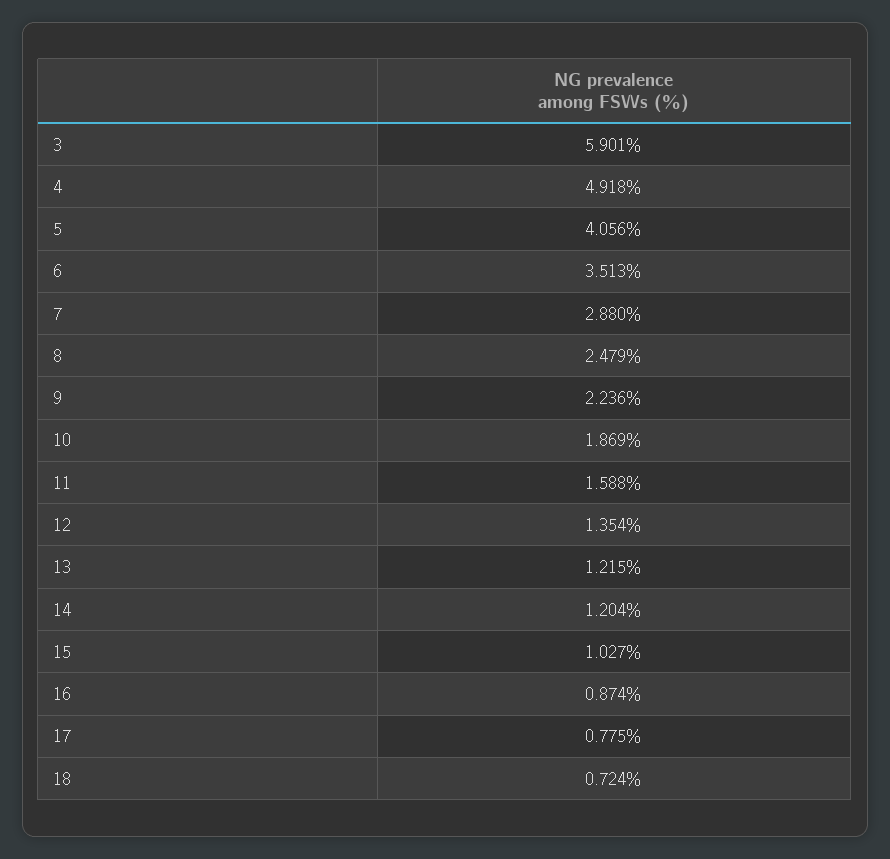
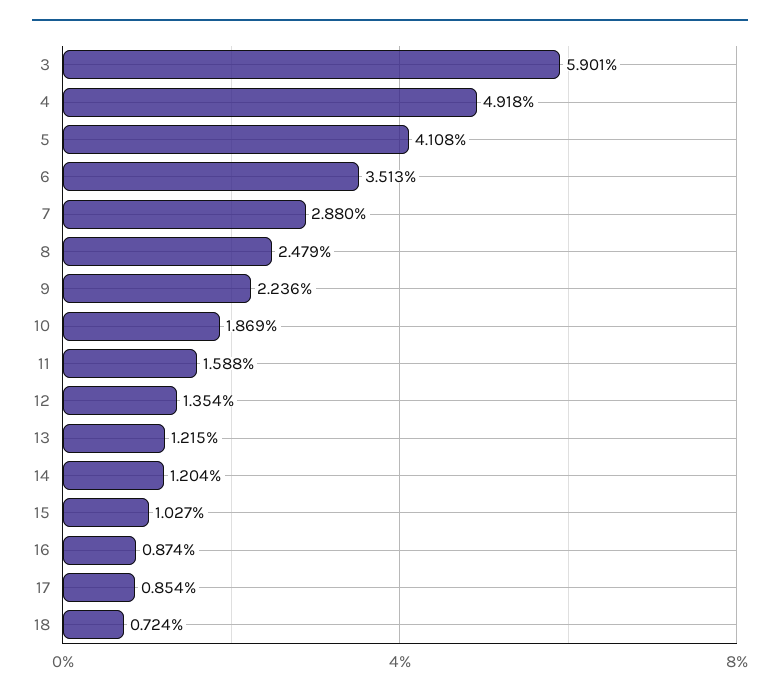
  {
    "3": 5.901,
    "4": 4.918,
-   "5": 4.056,
+   "5": 4.108,
    "6": 3.513,
    "7": 2.88,
    "8": 2.479,
    "9": 2.236,
    "10": 1.869,
    "11": 1.588,
    "12": 1.354,
    "13": 1.215,
    "14": 1.204,
    "15": 1.027,
    "16": 0.874,
-   "17": 0.775,
+   "17": 0.854,
    "18": 0.724
  }

